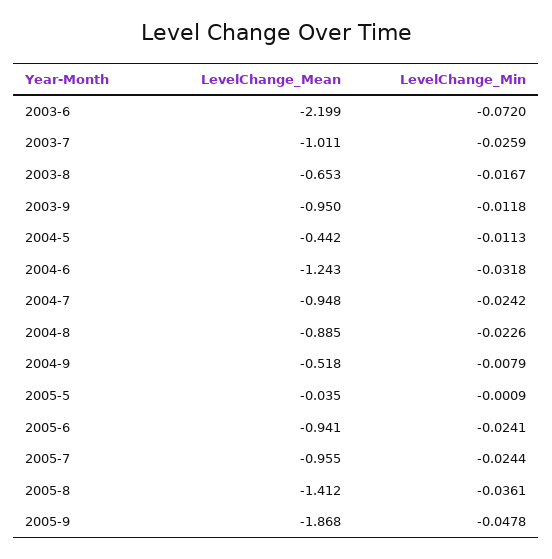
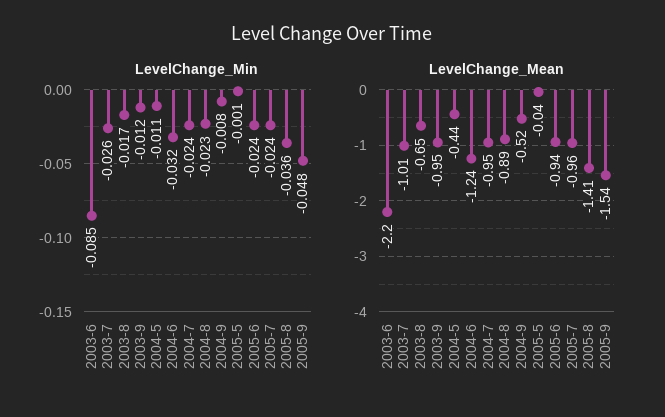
  {
    "LevelChange_Mean": {
      "2003-6": -2.199,
      "2003-7": -1.011,
      "2003-8": -0.653,
      "2003-9": -0.95,
      "2004-5": -0.442,
      "2004-6": -1.243,
      "2004-7": -0.948,
      "2004-8": -0.885,
      "2004-9": -0.518,
      "2005-5": -0.035,
      "2005-6": -0.941,
      "2005-7": -0.955,
      "2005-8": -1.412,
-     "2005-9": -1.868
+     "2005-9": -1.54
    },
    "LevelChange_Min": {
-     "2003-6": -0.072,
+     "2003-6": -0.085,
      "2003-7": -0.0259,
      "2003-8": -0.0167,
      "2003-9": -0.0118,
      "2004-5": -0.0113,
      "2004-6": -0.0318,
      "2004-7": -0.0242,
      "2004-8": -0.0226,
      "2004-9": -0.0079,
      "2005-5": -0.0009,
      "2005-6": -0.0241,
      "2005-7": -0.0244,
      "2005-8": -0.0361,
      "2005-9": -0.0478
    }
  }

